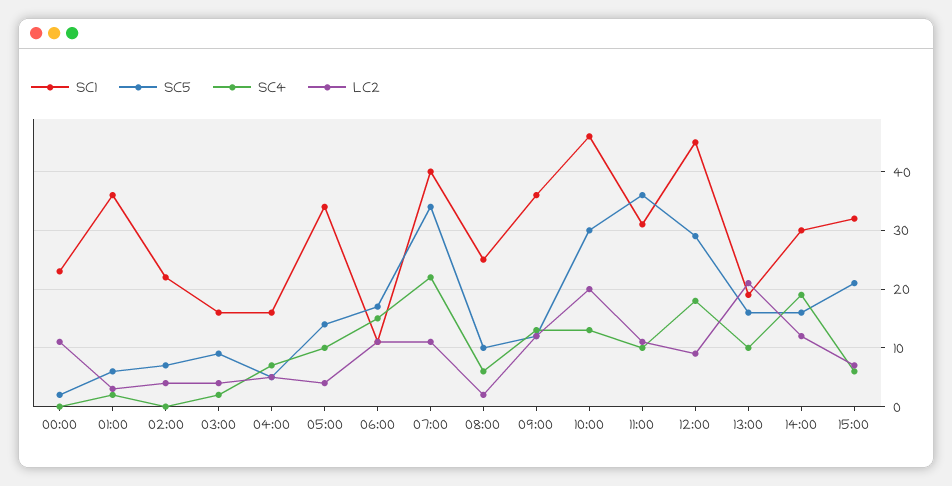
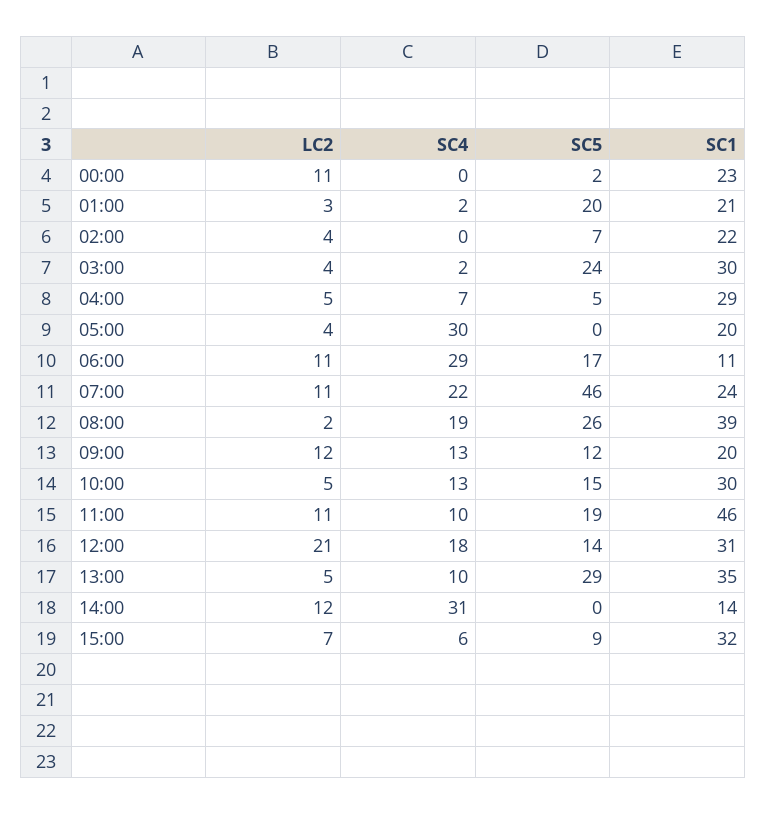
  {
    "SC1": {
      "00:00": 23,
-     "01:00": 35,
+     "01:00": 21,
      "02:00": 22,
-     "03:00": 15,
+     "03:00": 30,
-     "04:00": 15,
+     "04:00": 29,
-     "05:00": 35,
+     "05:00": 20,
      "06:00": 11,
-     "07:00": 40,
+     "07:00": 24,
-     "08:00": 25,
+     "08:00": 39,
-     "09:00": 35,
+     "09:00": 20,
-     "10:00": 45,
+     "10:00": 30,
-     "11:00": 30,
+     "11:00": 46,
-     "12:00": 45,
+     "12:00": 31,
-     "13:00": 20,
+     "13:00": 35,
-     "14:00": 30,
+     "14:00": 14,
      "15:00": 32
    },
    "SC5": {
      "00:00": 2,
-     "01:00": 5,
+     "01:00": 20,
      "02:00": 7,
-     "03:00": 10,
+     "03:00": 24,
      "04:00": 5,
-     "05:00": 15,
+     "05:00": 0,
      "06:00": 17,
-     "07:00": 35,
+     "07:00": 46,
-     "08:00": 10,
+     "08:00": 26,
      "09:00": 12,
-     "10:00": 30,
+     "10:00": 15,
-     "11:00": 35,
+     "11:00": 19,
-     "12:00": 30,
+     "12:00": 14,
-     "13:00": 15,
+     "13:00": 29,
-     "14:00": 15,
+     "14:00": 0,
-     "15:00": 20
+     "15:00": 9
    },
    "SC4": {
      "00:00": 0,
      "01:00": 2,
      "02:00": 0,
      "03:00": 2,
      "04:00": 7,
-     "05:00": 10,
+     "05:00": 30,
-     "06:00": 15,
+     "06:00": 29,
      "07:00": 22,
-     "08:00": 5,
+     "08:00": 19,
      "09:00": 13,
      "10:00": 13,
      "11:00": 10,
      "12:00": 18,
      "13:00": 10,
-     "14:00": 20,
+     "14:00": 31,
      "15:00": 6
    },
    "LC2": {
      "00:00": 11,
      "01:00": 3,
      "02:00": 4,
      "03:00": 4,
      "04:00": 5,
      "05:00": 4,
      "06:00": 11,
      "07:00": 11,
      "08:00": 2,
      "09:00": 12,
-     "10:00": 20,
+     "10:00": 5,
      "11:00": 11,
-     "12:00": 10,
+     "12:00": 21,
-     "13:00": 20,
+     "13:00": 5,
      "14:00": 12,
      "15:00": 7
    }
  }

